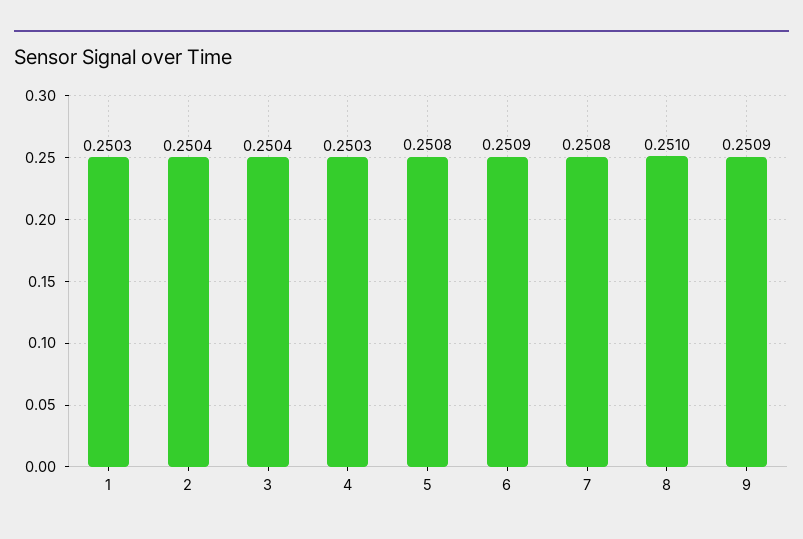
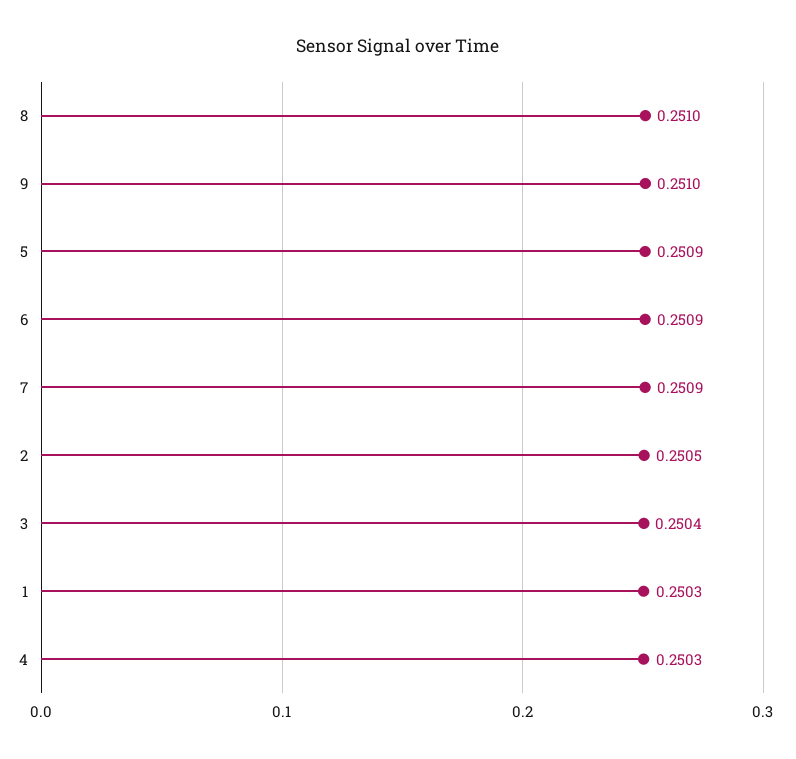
  {
    "1": 0.2503,
-   "2": 0.2504,
+   "2": 0.2505,
    "3": 0.2504,
    "4": 0.2503,
-   "5": 0.2508,
+   "5": 0.2509,
    "6": 0.2509,
-   "7": 0.2508,
+   "7": 0.2509,
    "8": 0.251,
-   "9": 0.2509
+   "9": 0.251
  }

